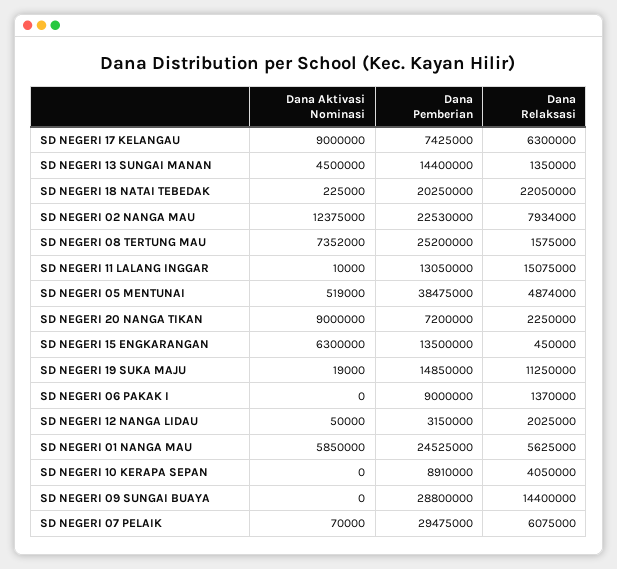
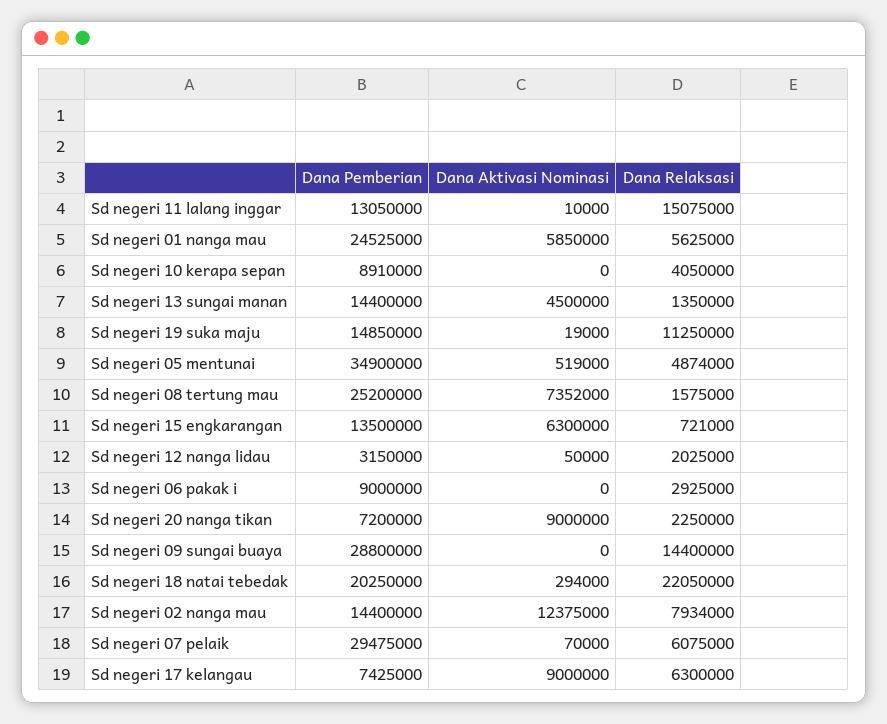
  {
    "Dana Aktivasi Nominasi": {
      "SD NEGERI 17 KELANGAU": 9000000,
      "SD NEGERI 13 SUNGAI MANAN": 4500000,
-     "SD NEGERI 18 NATAI TEBEDAK": 225000,
+     "SD NEGERI 18 NATAI TEBEDAK": 294000,
      "SD NEGERI 02 NANGA MAU": 12375000,
      "SD NEGERI 08 TERTUNG MAU": 7352000,
      "SD NEGERI 11 LALANG INGGAR": 10000,
      "SD NEGERI 05 MENTUNAI": 519000,
      "SD NEGERI 20 NANGA TIKAN": 9000000,
      "SD NEGERI 15 ENGKARANGAN": 6300000,
      "SD NEGERI 19 SUKA MAJU": 19000,
      "SD NEGERI 06 PAKAK I": 0,
      "SD NEGERI 12 NANGA LIDAU": 50000,
      "SD NEGERI 01 NANGA MAU": 5850000,
      "SD NEGERI 10 KERAPA SEPAN": 0,
      "SD NEGERI 09 SUNGAI BUAYA": 0,
      "SD NEGERI 07 PELAIK": 70000
    },
    "Dana Pemberian": {
      "SD NEGERI 17 KELANGAU": 7425000,
      "SD NEGERI 13 SUNGAI MANAN": 14400000,
      "SD NEGERI 18 NATAI TEBEDAK": 20250000,
-     "SD NEGERI 02 NANGA MAU": 22530000,
+     "SD NEGERI 02 NANGA MAU": 14400000,
      "SD NEGERI 08 TERTUNG MAU": 25200000,
      "SD NEGERI 11 LALANG INGGAR": 13050000,
-     "SD NEGERI 05 MENTUNAI": 38475000,
+     "SD NEGERI 05 MENTUNAI": 34900000,
      "SD NEGERI 20 NANGA TIKAN": 7200000,
      "SD NEGERI 15 ENGKARANGAN": 13500000,
      "SD NEGERI 19 SUKA MAJU": 14850000,
      "SD NEGERI 06 PAKAK I": 9000000,
      "SD NEGERI 12 NANGA LIDAU": 3150000,
      "SD NEGERI 01 NANGA MAU": 24525000,
      "SD NEGERI 10 KERAPA SEPAN": 8910000,
      "SD NEGERI 09 SUNGAI BUAYA": 28800000,
      "SD NEGERI 07 PELAIK": 29475000
    },
    "Dana Relaksasi": {
      "SD NEGERI 17 KELANGAU": 6300000,
      "SD NEGERI 13 SUNGAI MANAN": 1350000,
      "SD NEGERI 18 NATAI TEBEDAK": 22050000,
      "SD NEGERI 02 NANGA MAU": 7934000,
      "SD NEGERI 08 TERTUNG MAU": 1575000,
      "SD NEGERI 11 LALANG INGGAR": 15075000,
      "SD NEGERI 05 MENTUNAI": 4874000,
      "SD NEGERI 20 NANGA TIKAN": 2250000,
-     "SD NEGERI 15 ENGKARANGAN": 450000,
+     "SD NEGERI 15 ENGKARANGAN": 721000,
      "SD NEGERI 19 SUKA MAJU": 11250000,
-     "SD NEGERI 06 PAKAK I": 1370000,
+     "SD NEGERI 06 PAKAK I": 2925000,
      "SD NEGERI 12 NANGA LIDAU": 2025000,
      "SD NEGERI 01 NANGA MAU": 5625000,
      "SD NEGERI 10 KERAPA SEPAN": 4050000,
      "SD NEGERI 09 SUNGAI BUAYA": 14400000,
      "SD NEGERI 07 PELAIK": 6075000
    }
  }

